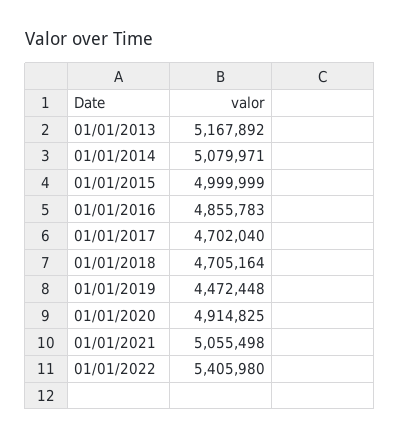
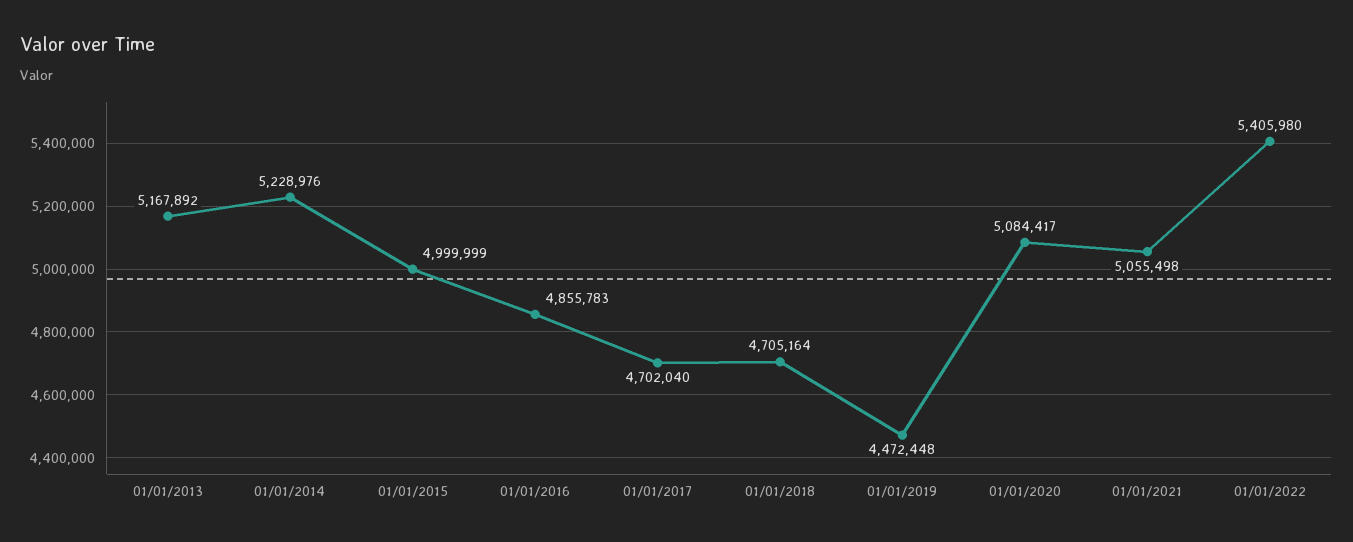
  {
    "01/01/2013": 5167892,
-   "01/01/2014": 5079971,
+   "01/01/2014": 5228976,
    "01/01/2015": 4999999,
    "01/01/2016": 4855783,
    "01/01/2017": 4702040,
    "01/01/2018": 4705164,
    "01/01/2019": 4472448,
-   "01/01/2020": 4914825,
+   "01/01/2020": 5084417,
    "01/01/2021": 5055498,
    "01/01/2022": 5405980
  }

